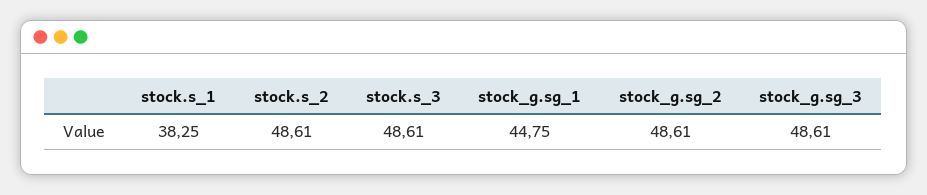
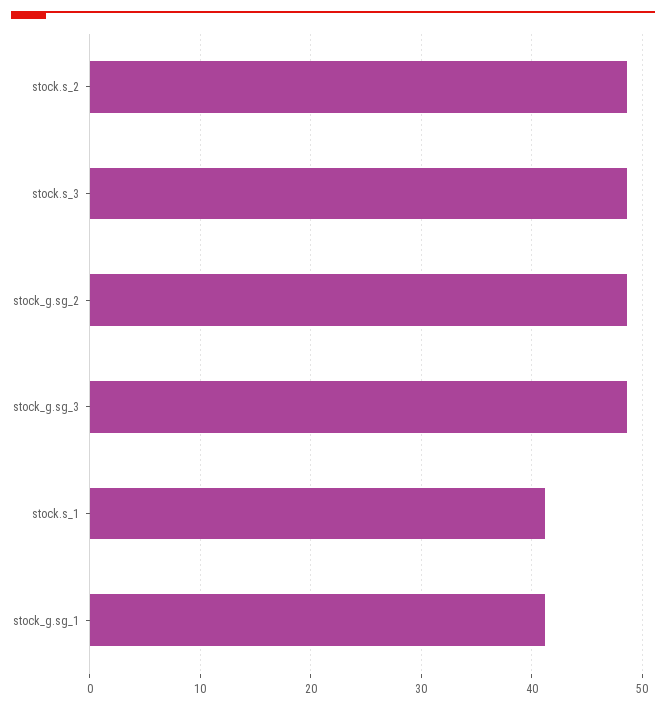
  {
-   "stock.s_1": 38.25,
+   "stock.s_1": 41,
    "stock.s_2": 48.61,
    "stock.s_3": 48.61,
-   "stock_g.sg_1": 44.75,
+   "stock_g.sg_1": 41,
    "stock_g.sg_2": 48.61,
    "stock_g.sg_3": 48.61
  }

